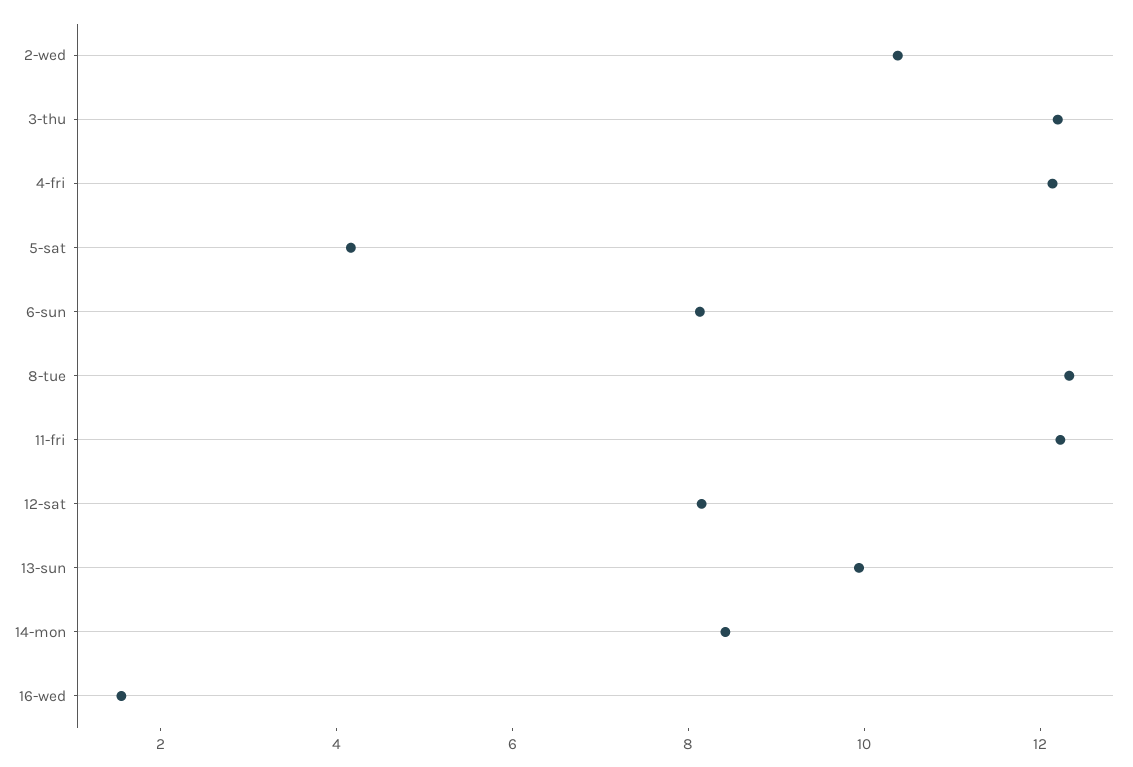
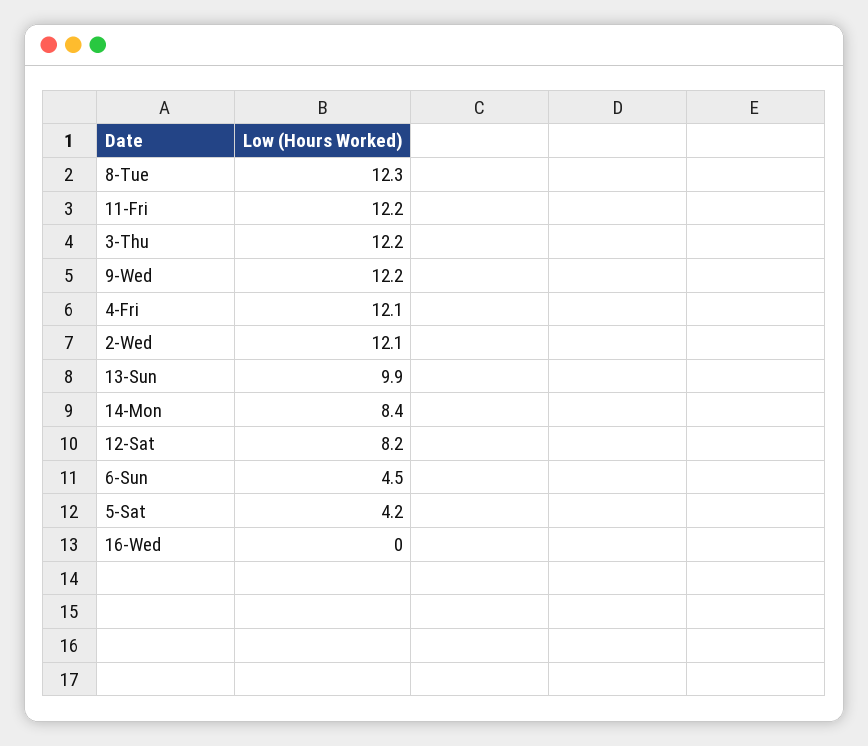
  {
-   "2-wed": 10.5,
+   "2-wed": 12.1,
    "3-thu": 12.2,
    "4-fri": 12.1,
    "5-sat": 4.2,
-   "6-sun": 8,
+   "6-sun": 4.5,
    "8-tue": 12.3,
    "11-fri": 12.2,
    "12-sat": 8.2,
    "13-sun": 9.9,
    "14-mon": 8.4,
-   "16-wed": 1.5
+   "16-wed": 0,
+   "9-Wed": 12.2
  }

